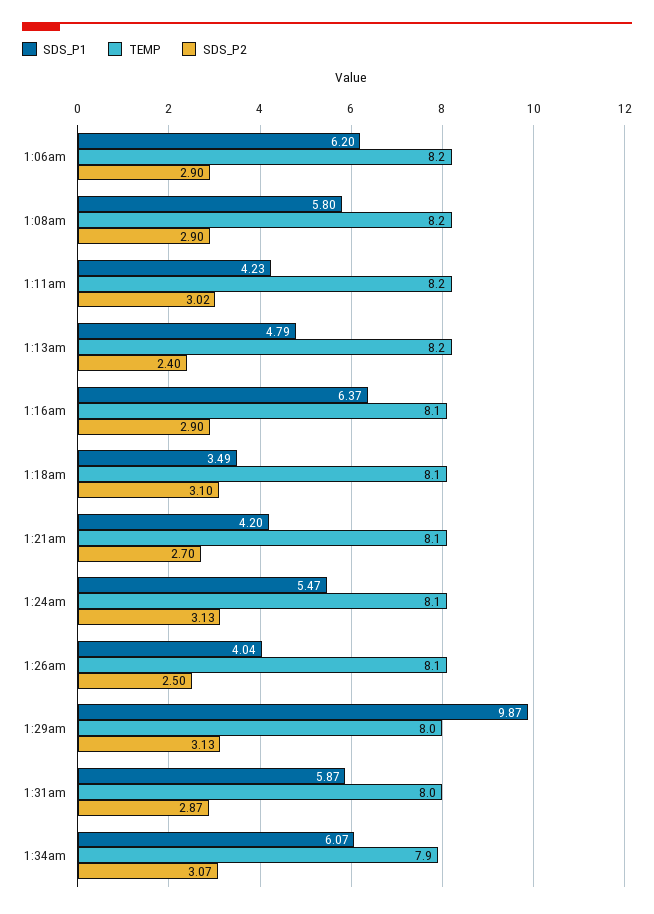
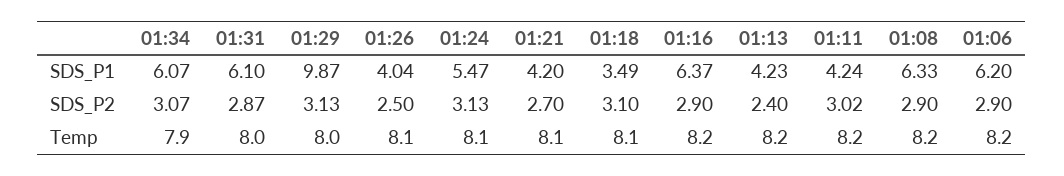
  {
    "SDS_P1": {
      "1:06am": 6.2,
-     "1:08am": 5.8,
+     "1:08am": 6.33,
-     "1:11am": 4.23,
+     "1:11am": 4.24,
-     "1:13am": 4.79,
+     "1:13am": 4.23,
      "1:16am": 6.37,
      "1:18am": 3.49,
      "1:21am": 4.2,
      "1:24am": 5.47,
      "1:26am": 4.04,
      "1:29am": 9.87,
-     "1:31am": 5.87,
+     "1:31am": 6.1,
      "1:34am": 6.07
    },
    "TEMP": {
      "1:06am": 8.2,
      "1:08am": 8.2,
      "1:11am": 8.2,
      "1:13am": 8.2,
-     "1:16am": 8.1,
+     "1:16am": 8.2,
      "1:18am": 8.1,
      "1:21am": 8.1,
      "1:24am": 8.1,
      "1:26am": 8.1,
      "1:29am": 8,
      "1:31am": 8,
      "1:34am": 7.9
    },
    "SDS_P2": {
      "1:06am": 2.9,
      "1:08am": 2.9,
      "1:11am": 3.02,
      "1:13am": 2.4,
      "1:16am": 2.9,
      "1:18am": 3.1,
      "1:21am": 2.7,
      "1:24am": 3.13,
      "1:26am": 2.5,
      "1:29am": 3.13,
      "1:31am": 2.87,
      "1:34am": 3.07
    }
  }

